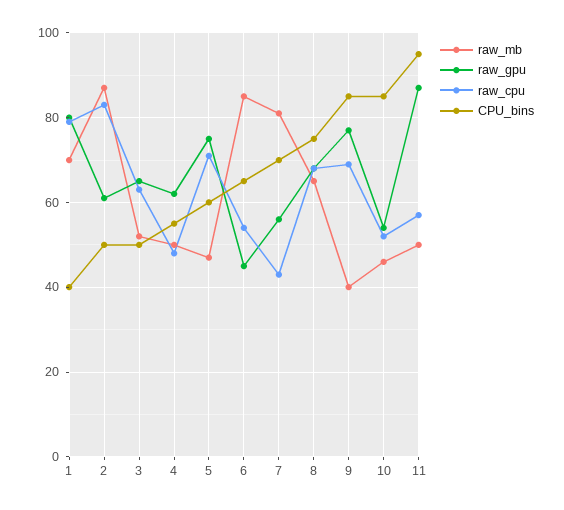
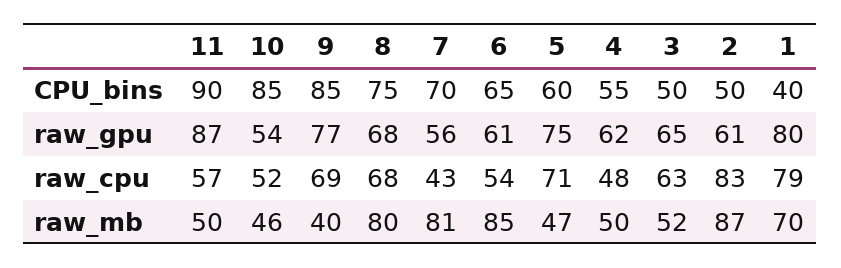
  {
    "raw_mb": {
      "1": 70,
      "2": 87,
      "3": 52,
      "4": 50,
      "5": 47,
      "6": 85,
      "7": 81,
-     "8": 65,
+     "8": 80,
      "9": 40,
      "10": 46,
      "11": 50
    },
    "raw_gpu": {
      "1": 80,
      "2": 61,
      "3": 65,
      "4": 62,
      "5": 75,
-     "6": 45,
+     "6": 61,
      "7": 56,
      "8": 68,
      "9": 77,
      "10": 54,
      "11": 87
    },
    "raw_cpu": {
      "1": 79,
      "2": 83,
      "3": 63,
      "4": 48,
      "5": 71,
      "6": 54,
      "7": 43,
      "8": 68,
      "9": 69,
      "10": 52,
      "11": 57
    },
    "CPU_bins": {
      "1": 40,
      "2": 50,
      "3": 50,
      "4": 55,
      "5": 60,
      "6": 65,
      "7": 70,
      "8": 75,
      "9": 85,
      "10": 85,
-     "11": 95
+     "11": 90
    }
  }

